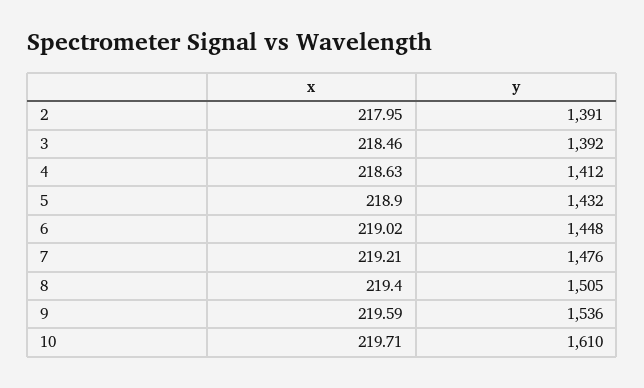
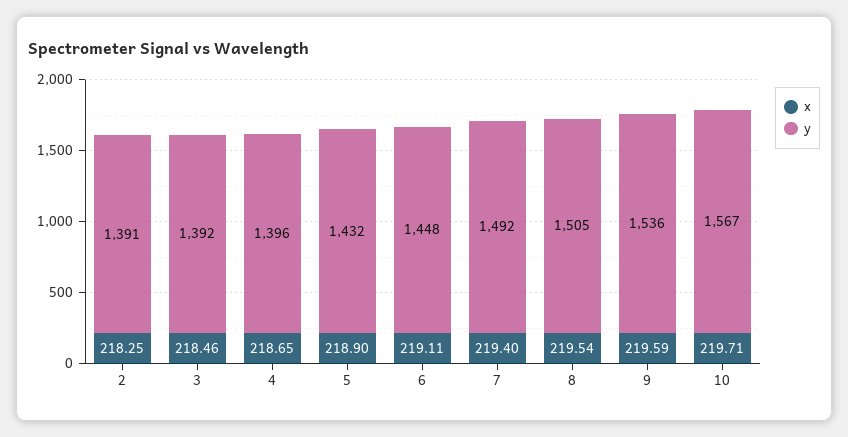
  {
    "x": {
-     "2": 217.95,
+     "2": 218.25,
      "3": 218.46,
-     "4": 218.63,
+     "4": 218.65,
      "5": 218.9,
-     "6": 219.02,
+     "6": 219.11,
-     "7": 219.21,
+     "7": 219.4,
-     "8": 219.4,
+     "8": 219.54,
      "9": 219.59,
      "10": 219.71
    },
    "y": {
      "2": 1391,
      "3": 1392,
-     "4": 1412,
+     "4": 1396,
      "5": 1432,
      "6": 1448,
-     "7": 1476,
+     "7": 1492,
      "8": 1505,
      "9": 1536,
-     "10": 1610
+     "10": 1567
    }
  }

